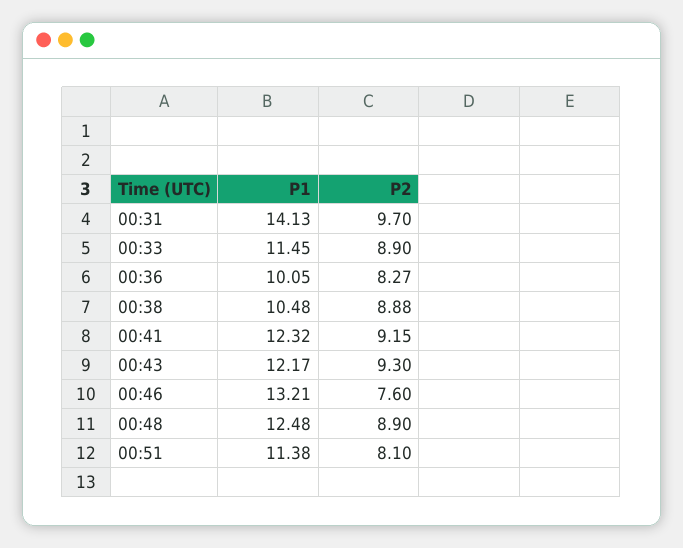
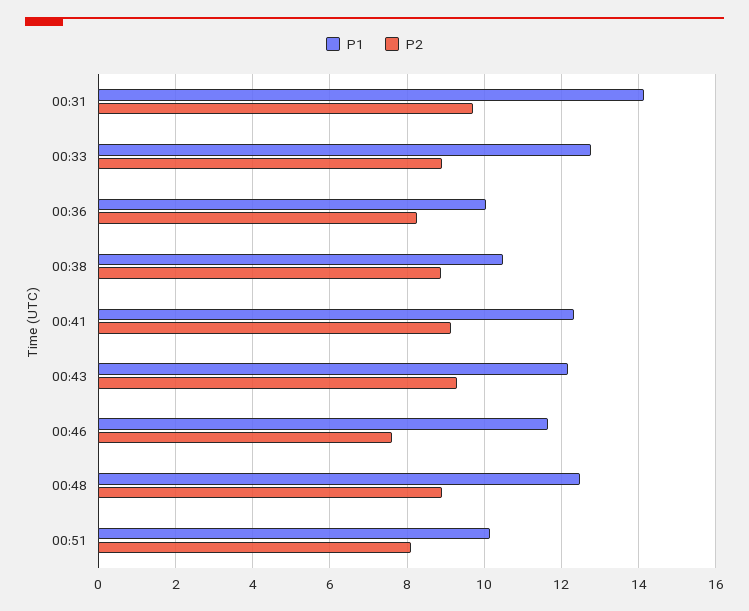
  {
    "P1": {
      "00:31": 14.13,
-     "00:33": 11.45,
+     "00:33": 12.8,
      "00:36": 10.05,
      "00:38": 10.48,
      "00:41": 12.32,
      "00:43": 12.17,
-     "00:46": 13.21,
+     "00:46": 11.6,
      "00:48": 12.48,
-     "00:51": 11.38
+     "00:51": 10.2
    },
    "P2": {
      "00:31": 9.7,
      "00:33": 8.9,
      "00:36": 8.27,
      "00:38": 8.88,
      "00:41": 9.15,
      "00:43": 9.3,
      "00:46": 7.6,
      "00:48": 8.9,
      "00:51": 8.1
    }
  }

